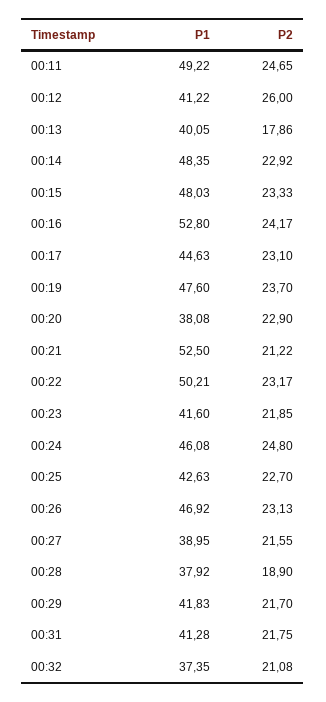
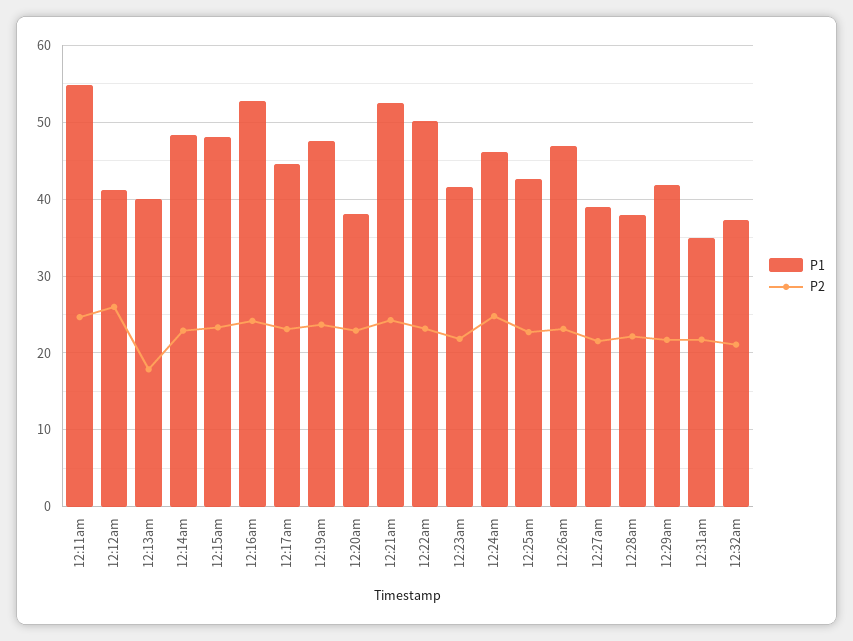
  {
    "P1": {
-     "00:11": 49.22,
+     "00:11": 55,
      "00:12": 41.22,
      "00:13": 40.05,
      "00:14": 48.35,
      "00:15": 48.03,
      "00:16": 52.8,
      "00:17": 44.63,
      "00:19": 47.6,
      "00:20": 38.08,
      "00:21": 52.5,
      "00:22": 50.21,
      "00:23": 41.6,
      "00:24": 46.08,
      "00:25": 42.63,
      "00:26": 46.92,
      "00:27": 38.95,
      "00:28": 37.92,
      "00:29": 41.83,
-     "00:31": 41.28,
+     "00:31": 35,
      "00:32": 37.35
    },
    "P2": {
      "00:11": 24.65,
      "00:12": 26,
      "00:13": 17.86,
      "00:14": 22.92,
      "00:15": 23.33,
      "00:16": 24.17,
      "00:17": 23.1,
      "00:19": 23.7,
      "00:20": 22.9,
-     "00:21": 21.22,
+     "00:21": 24,
      "00:22": 23.17,
      "00:23": 21.85,
      "00:24": 24.8,
      "00:25": 22.7,
      "00:26": 23.13,
      "00:27": 21.55,
-     "00:28": 18.9,
+     "00:28": 22,
      "00:29": 21.7,
      "00:31": 21.75,
      "00:32": 21.08
    }
  }

